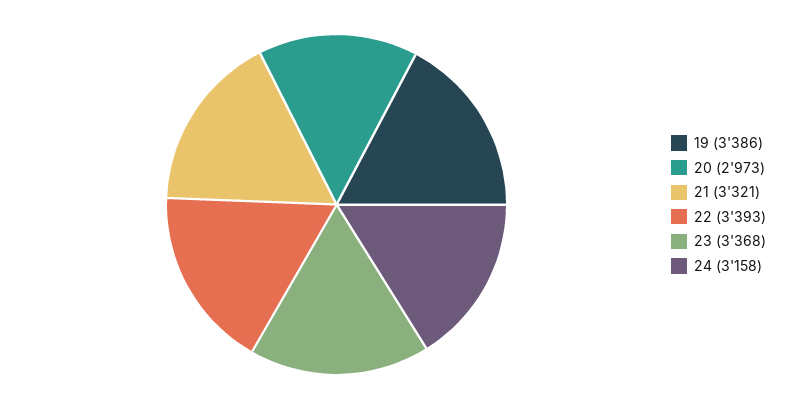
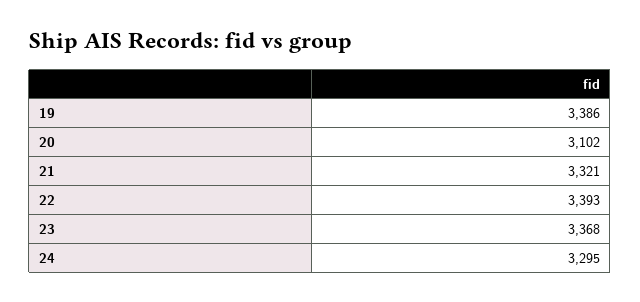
  {
    "19": 3386,
-   "20": 2973,
+   "20": 3102,
    "21": 3321,
    "22": 3393,
    "23": 3368,
-   "24": 3158
+   "24": 3295
  }

